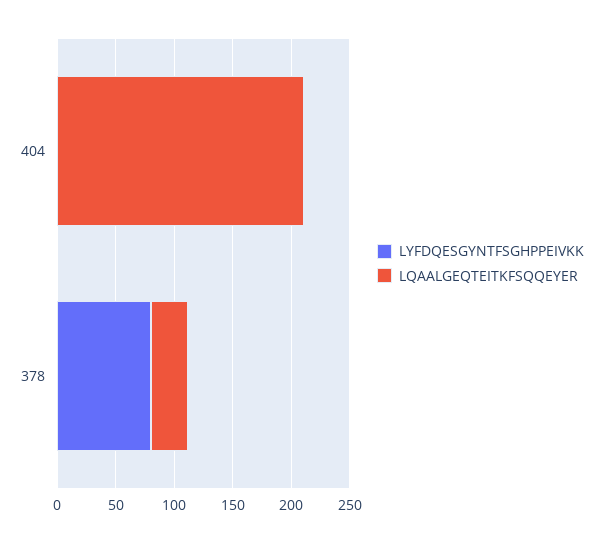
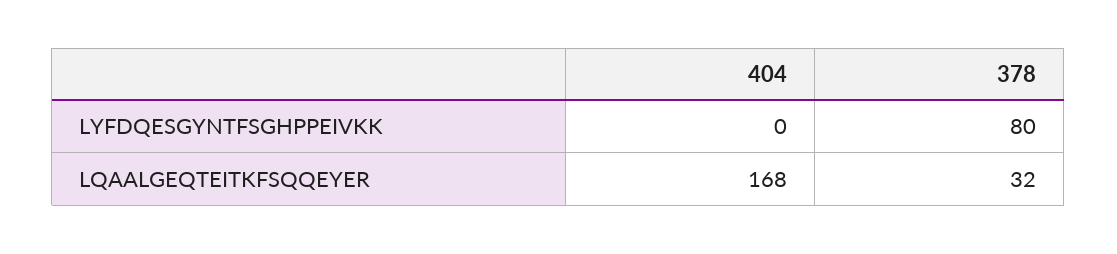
  {
    "LYFDQESGYNTFSGHPPEIVKK": {
      "404": 0,
      "378": 80
    },
    "LQAALGEQTEITKFSQQEYER": {
-     "404": 210,
+     "404": 168,
      "378": 32
    }
  }

